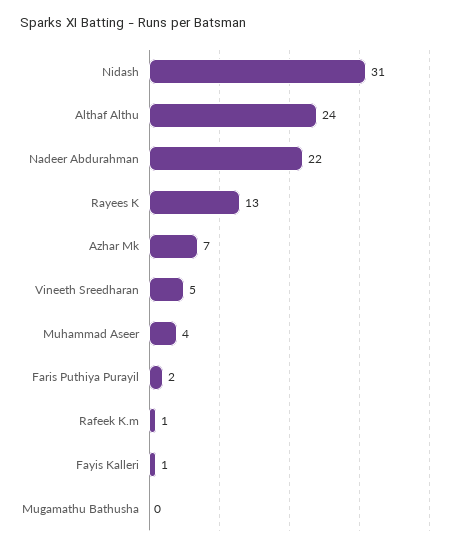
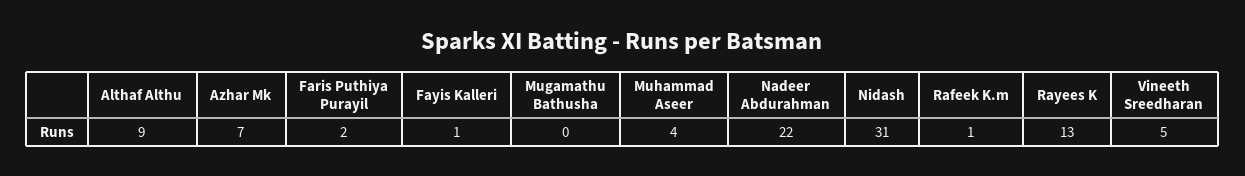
  {
    "Nidash": 31,
-   "Althaf Althu": 24,
+   "Althaf Althu": 9,
    "Nadeer Abdurahman": 22,
    "Rayees K": 13,
    "Azhar Mk": 7,
    "Vineeth Sreedharan": 5,
    "Muhammad Aseer": 4,
    "Faris Puthiya Purayil": 2,
    "Rafeek K.m": 1,
    "Fayis Kalleri": 1,
    "Mugamathu Bathusha": 0
  }

